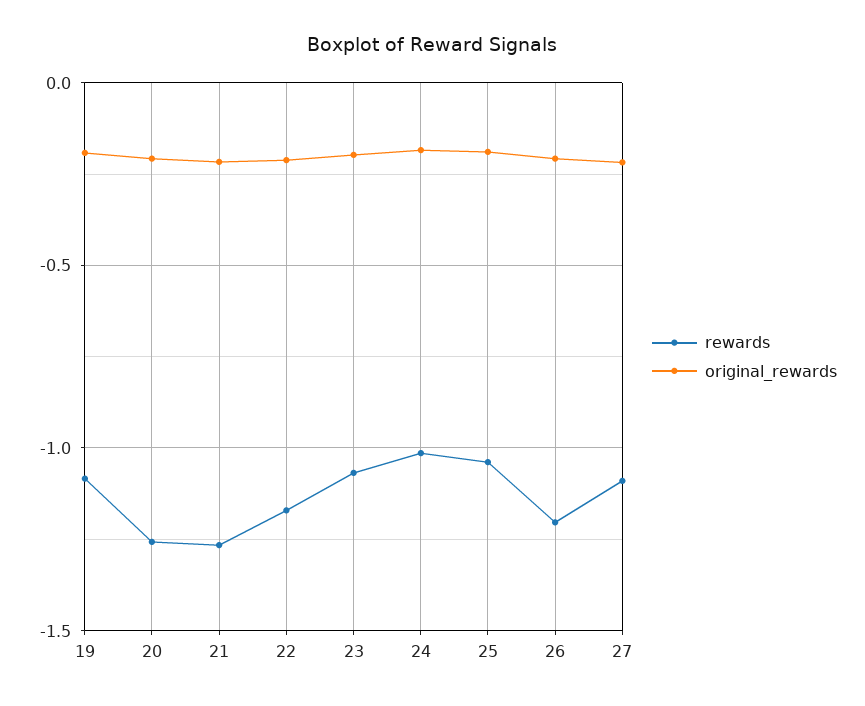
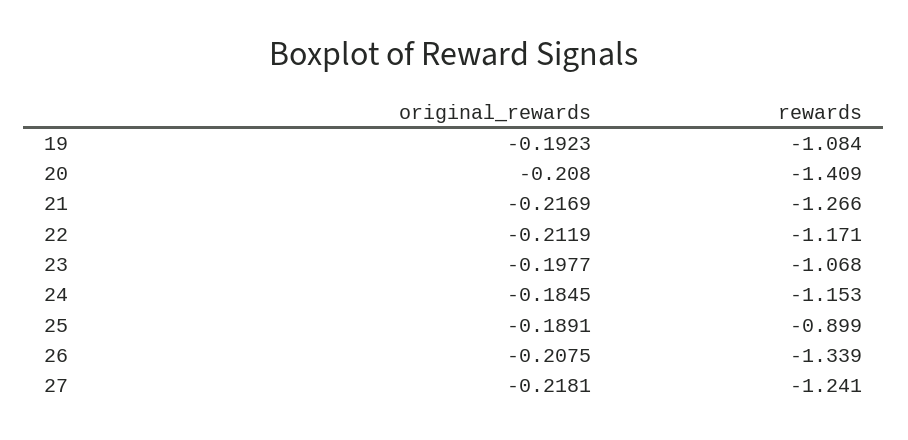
  {
    "rewards": {
      "19": -1.084,
-     "20": -1.25,
+     "20": -1.409,
      "21": -1.266,
      "22": -1.171,
      "23": -1.068,
-     "24": -1,
+     "24": -1.153,
-     "25": -1.05,
+     "25": -0.899,
-     "26": -1.2,
+     "26": -1.339,
-     "27": -1.1
+     "27": -1.241
    },
    "original_rewards": {
      "19": -0.1923,
      "20": -0.208,
      "21": -0.2169,
      "22": -0.2119,
      "23": -0.1977,
      "24": -0.1845,
      "25": -0.1891,
      "26": -0.2075,
      "27": -0.2181
    }
  }

